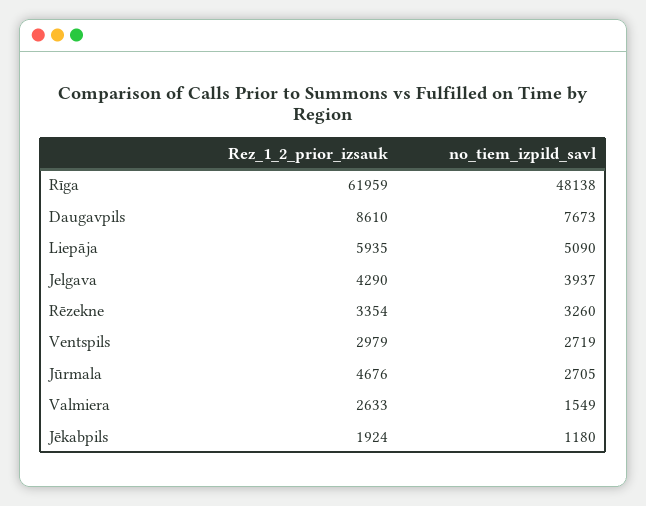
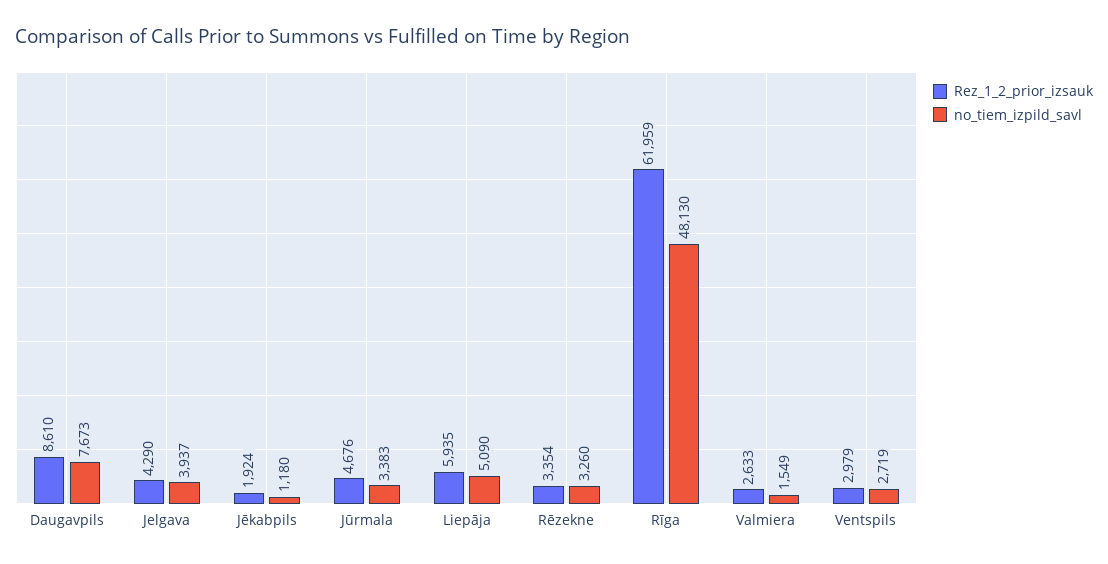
  {
    "Rez_1_2_prior_izsauk": {
      "Rīga": 61959,
      "Daugavpils": 8610,
      "Liepāja": 5935,
      "Jelgava": 4290,
      "Rēzekne": 3354,
      "Ventspils": 2979,
      "Jūrmala": 4676,
      "Valmiera": 2633,
      "Jēkabpils": 1924
    },
    "no_tiem_izpild_savl": {
-     "Rīga": 48138,
+     "Rīga": 48130,
      "Daugavpils": 7673,
      "Liepāja": 5090,
      "Jelgava": 3937,
      "Rēzekne": 3260,
      "Ventspils": 2719,
-     "Jūrmala": 2705,
+     "Jūrmala": 3383,
      "Valmiera": 1549,
      "Jēkabpils": 1180
    }
  }

